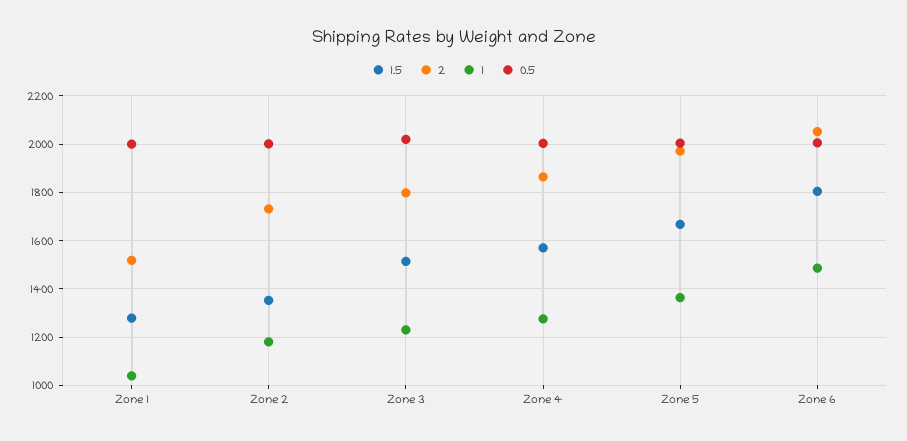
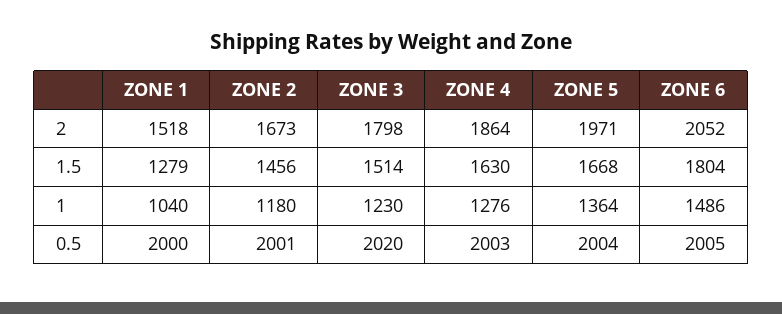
  {
    "1.5": {
      "Zone 1": 1279,
-     "Zone 2": 1350,
+     "Zone 2": 1456,
      "Zone 3": 1514,
-     "Zone 4": 1575,
+     "Zone 4": 1630,
      "Zone 5": 1668,
      "Zone 6": 1804
    },
    "2": {
      "Zone 1": 1518,
-     "Zone 2": 1725,
+     "Zone 2": 1673,
      "Zone 3": 1798,
      "Zone 4": 1864,
      "Zone 5": 1971,
      "Zone 6": 2052
    },
    "1": {
      "Zone 1": 1040,
      "Zone 2": 1180,
      "Zone 3": 1230,
      "Zone 4": 1276,
      "Zone 5": 1364,
      "Zone 6": 1486
    },
    "0.5": {
      "Zone 1": 2000,
      "Zone 2": 2001,
      "Zone 3": 2020,
      "Zone 4": 2003,
      "Zone 5": 2004,
      "Zone 6": 2005
    }
  }

